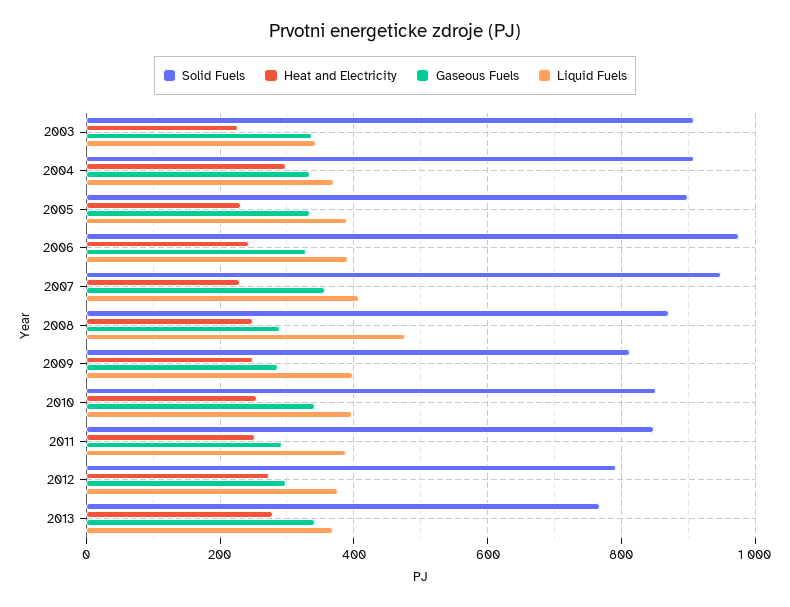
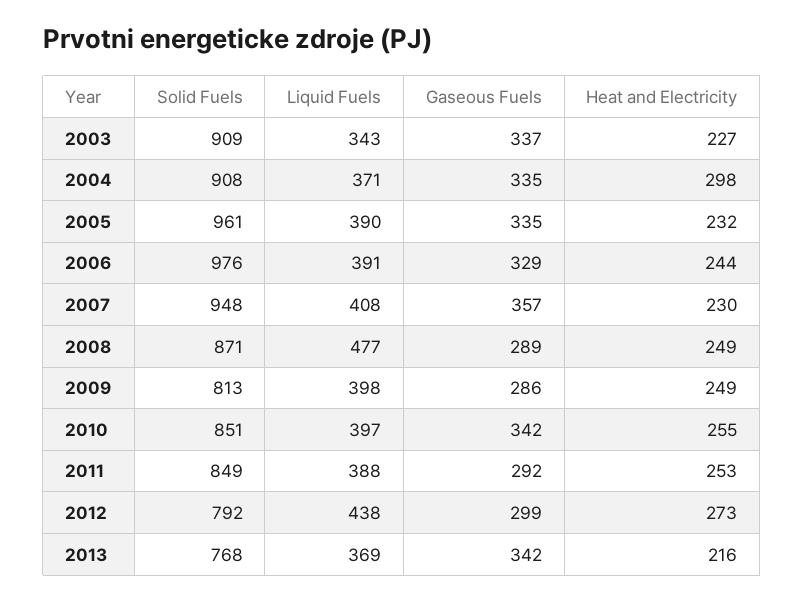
  {
    "Solid Fuels": {
      "2003": 909,
      "2004": 908,
-     "2005": 900,
+     "2005": 961,
      "2006": 976,
      "2007": 948,
      "2008": 871,
      "2009": 813,
      "2010": 851,
      "2011": 849,
      "2012": 792,
      "2013": 768
    },
    "Heat and Electricity": {
      "2003": 227,
      "2004": 298,
      "2005": 232,
      "2006": 244,
      "2007": 230,
      "2008": 249,
      "2009": 249,
      "2010": 255,
      "2011": 253,
      "2012": 273,
-     "2013": 280
+     "2013": 216
    },
    "Gaseous Fuels": {
      "2003": 337,
      "2004": 335,
      "2005": 335,
      "2006": 329,
      "2007": 357,
      "2008": 289,
      "2009": 286,
      "2010": 342,
      "2011": 292,
      "2012": 299,
      "2013": 342
    },
    "Liquid Fuels": {
      "2003": 343,
      "2004": 371,
      "2005": 390,
      "2006": 391,
      "2007": 408,
      "2008": 477,
      "2009": 398,
      "2010": 397,
      "2011": 388,
-     "2012": 380,
+     "2012": 438,
      "2013": 369
    }
  }

